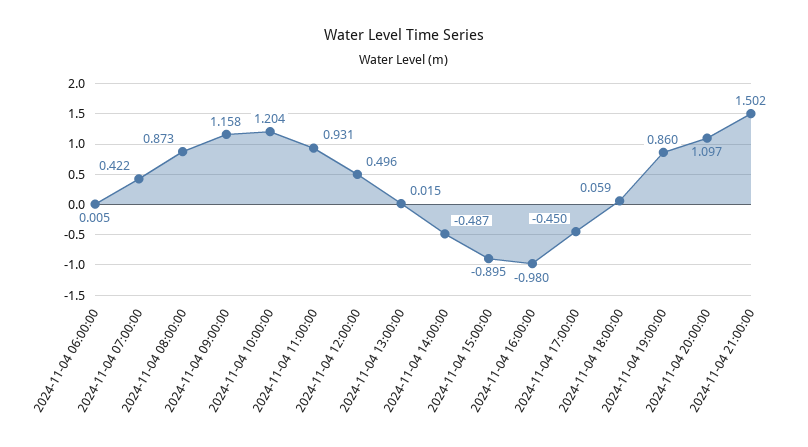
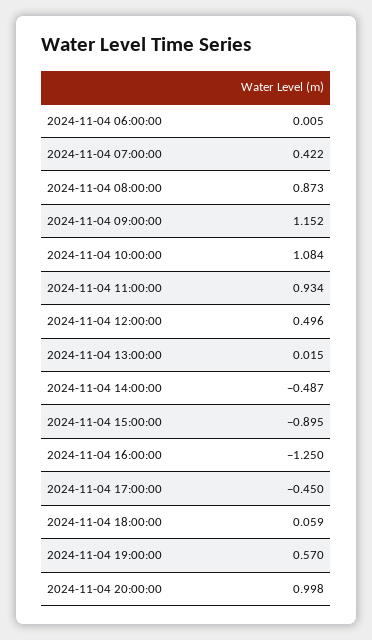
  {
    "2024-11-04 06:00:00": 0.005,
    "2024-11-04 07:00:00": 0.422,
    "2024-11-04 08:00:00": 0.873,
-   "2024-11-04 09:00:00": 1.158,
+   "2024-11-04 09:00:00": 1.152,
-   "2024-11-04 10:00:00": 1.204,
+   "2024-11-04 10:00:00": 1.084,
-   "2024-11-04 11:00:00": 0.931,
+   "2024-11-04 11:00:00": 0.934,
    "2024-11-04 12:00:00": 0.496,
    "2024-11-04 13:00:00": 0.015,
    "2024-11-04 14:00:00": -0.487,
    "2024-11-04 15:00:00": -0.895,
-   "2024-11-04 16:00:00": -0.98,
+   "2024-11-04 16:00:00": -1.25,
    "2024-11-04 17:00:00": -0.45,
    "2024-11-04 18:00:00": 0.059,
-   "2024-11-04 19:00:00": 0.86,
+   "2024-11-04 19:00:00": 0.57,
-   "2024-11-04 20:00:00": 1.097,
+   "2024-11-04 20:00:00": 0.998
-   "2024-11-04 21:00:00": 1.502
  }

